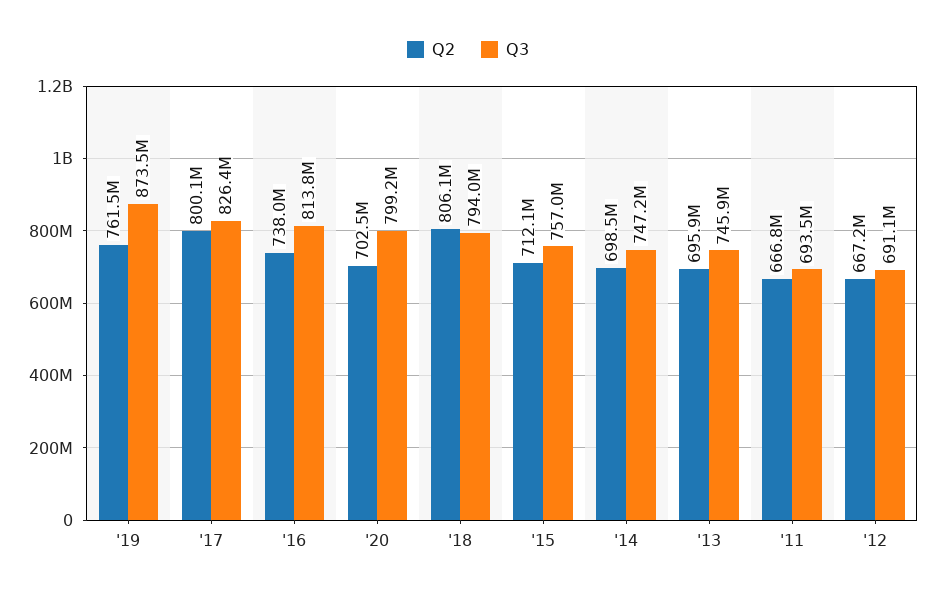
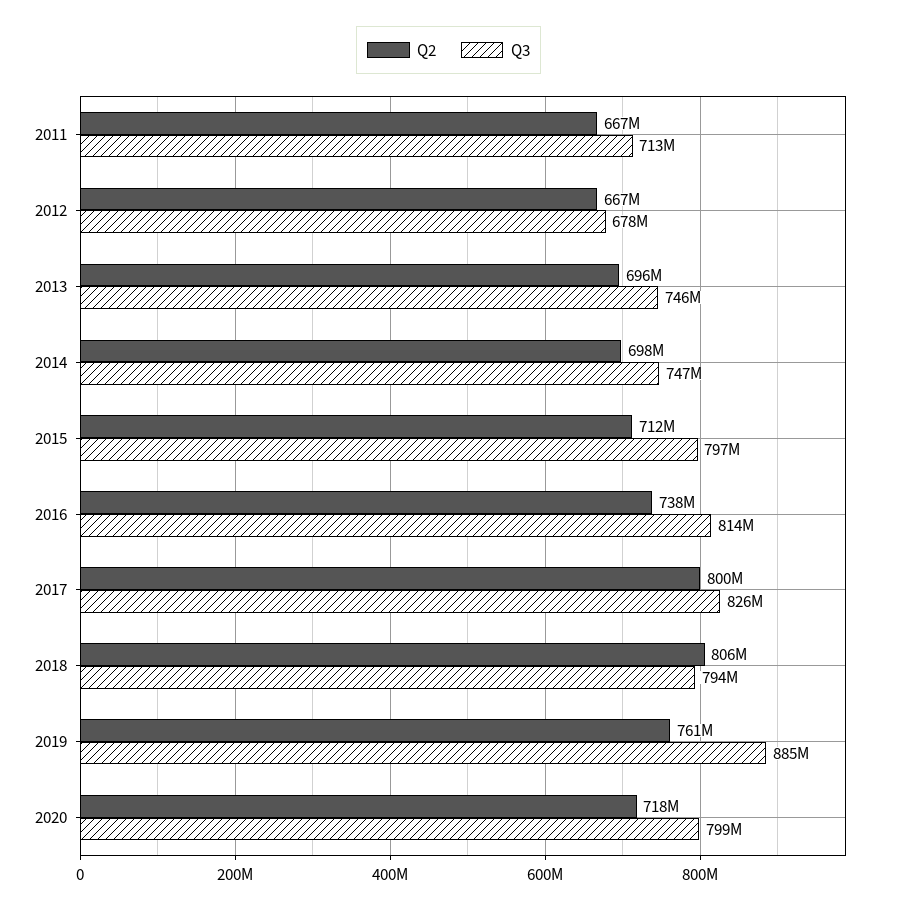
  {
    "Q2": {
      "'19": 761500000,
      "'17": 800100000,
      "'16": 738000000,
-     "'20": 702500000,
+     "'20": 718000000,
      "'18": 806100000,
      "'15": 712100000,
      "'14": 698500000,
      "'13": 695900000,
      "'11": 666800000,
      "'12": 667200000
    },
    "Q3": {
-     "'19": 873500000,
+     "'19": 885000000,
      "'17": 826400000,
      "'16": 813800000,
      "'20": 799200000,
      "'18": 794000000,
-     "'15": 757000000,
+     "'15": 797000000,
      "'14": 747200000,
      "'13": 745900000,
-     "'11": 693500000,
+     "'11": 713000000,
-     "'12": 691100000
+     "'12": 678000000
    }
  }

